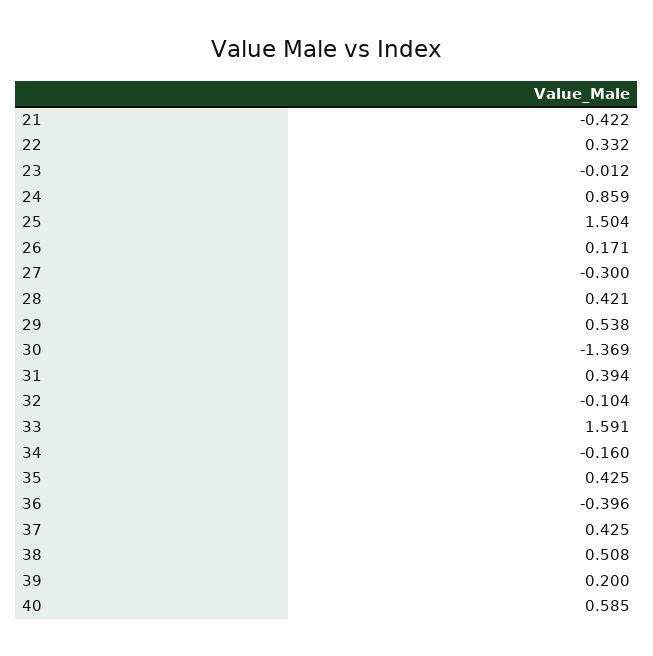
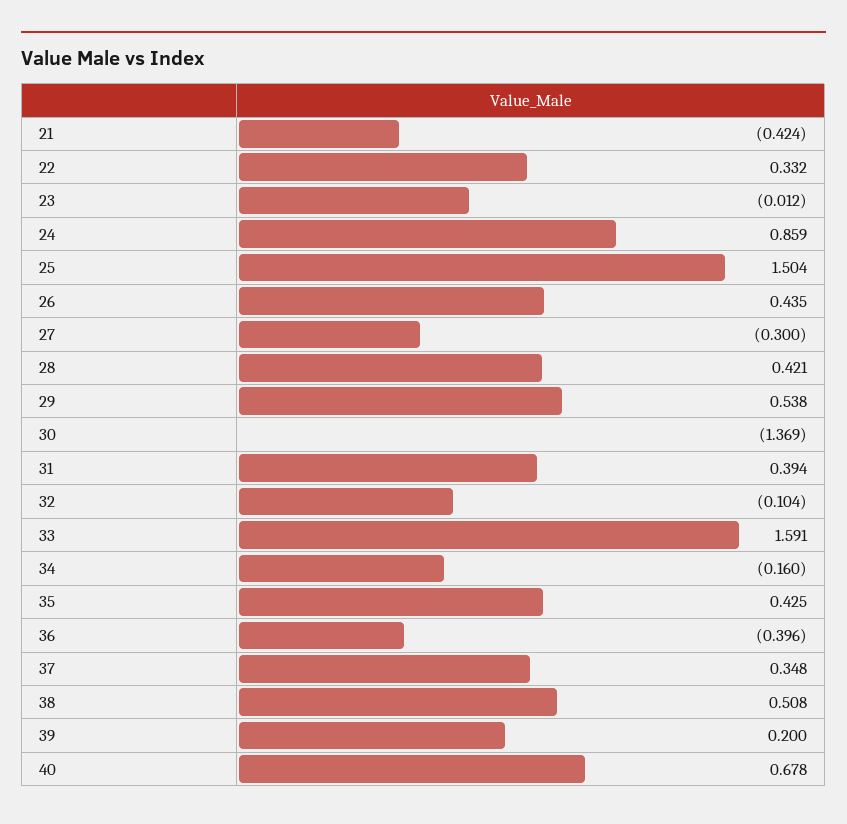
  {
-   "21": -0.422,
+   "21": -0.424,
    "22": 0.332,
    "23": -0.012,
    "24": 0.859,
    "25": 1.504,
-   "26": 0.171,
+   "26": 0.435,
    "27": -0.3,
    "28": 0.421,
    "29": 0.538,
    "30": -1.369,
    "31": 0.394,
    "32": -0.104,
    "33": 1.591,
    "34": -0.16,
    "35": 0.425,
    "36": -0.396,
-   "37": 0.425,
+   "37": 0.348,
    "38": 0.508,
    "39": 0.2,
-   "40": 0.585
+   "40": 0.678
  }

